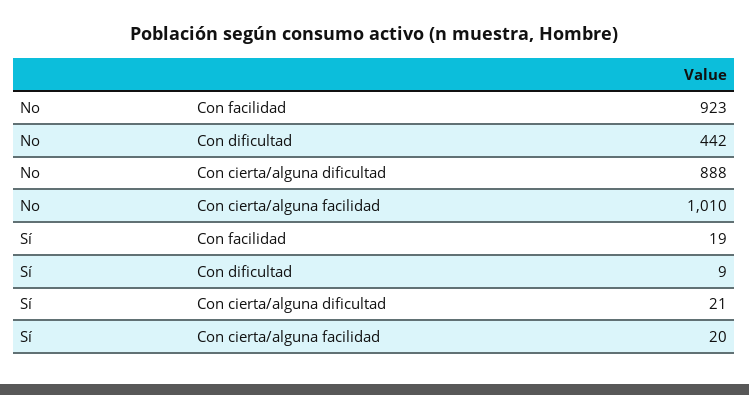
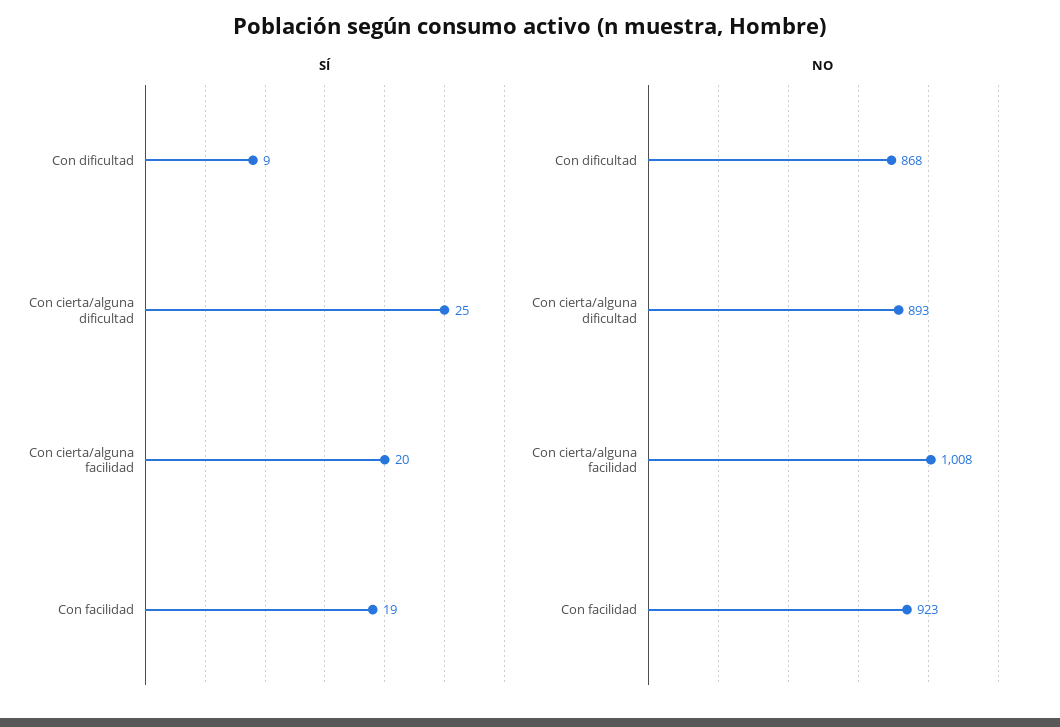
  {
    "No": {
      "Con facilidad": 923,
-     "Con dificultad": 442,
+     "Con dificultad": 868,
-     "Con cierta/alguna dificultad": 888,
+     "Con cierta/alguna dificultad": 893,
-     "Con cierta/alguna facilidad": 1010
+     "Con cierta/alguna facilidad": 1008
    },
    "Sí": {
      "Con facilidad": 19,
      "Con dificultad": 9,
-     "Con cierta/alguna dificultad": 21,
+     "Con cierta/alguna dificultad": 25,
      "Con cierta/alguna facilidad": 20
    }
  }

